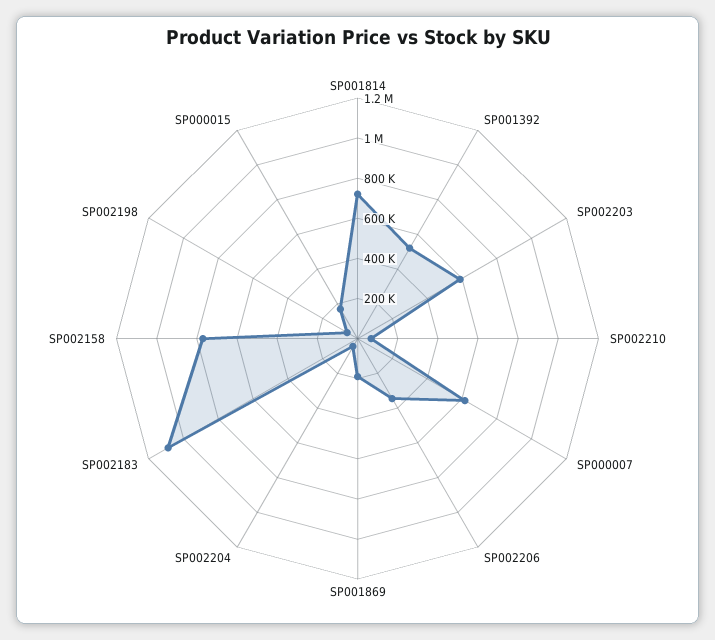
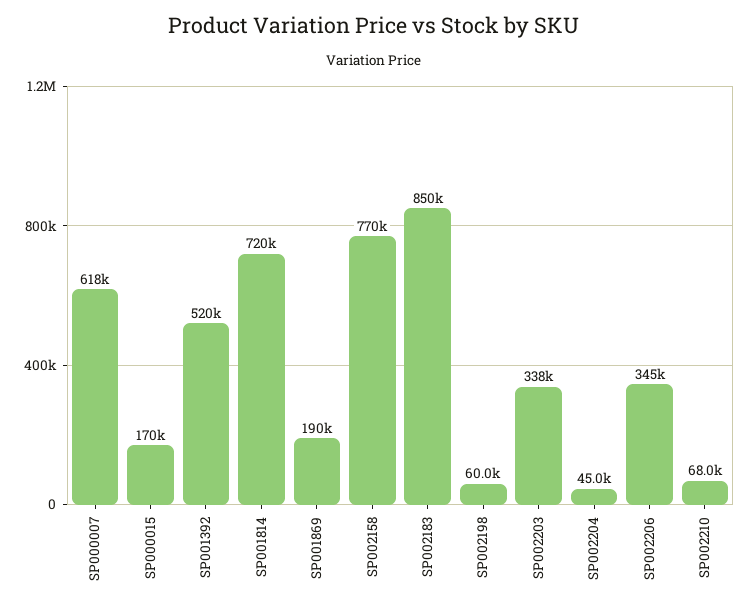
  {
    "SP001814": 720000,
    "SP001392": 520000,
-   "SP002203": 600000,
+   "SP002203": 338000,
    "SP002210": 68000,
    "SP000007": 618000,
    "SP002206": 345000,
    "SP001869": 190000,
    "SP002204": 45000,
-   "SP002183": 1100000,
+   "SP002183": 850000,
    "SP002158": 770000,
    "SP002198": 60000,
    "SP000015": 170000
  }

